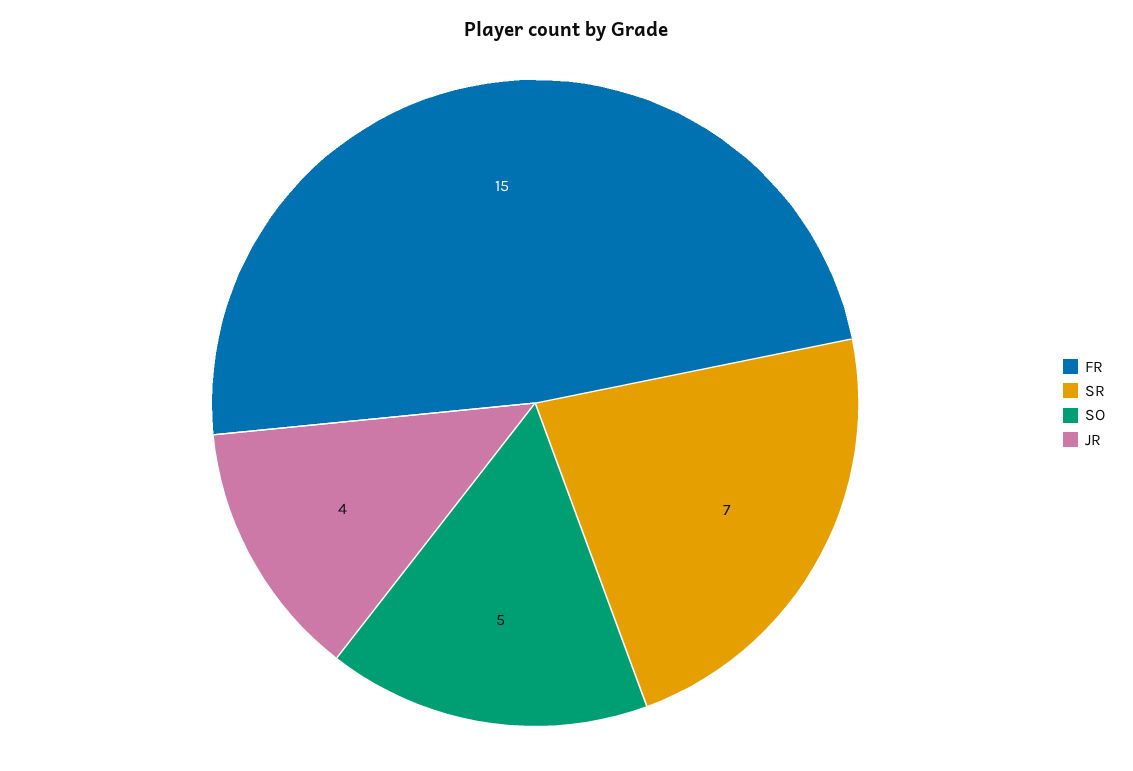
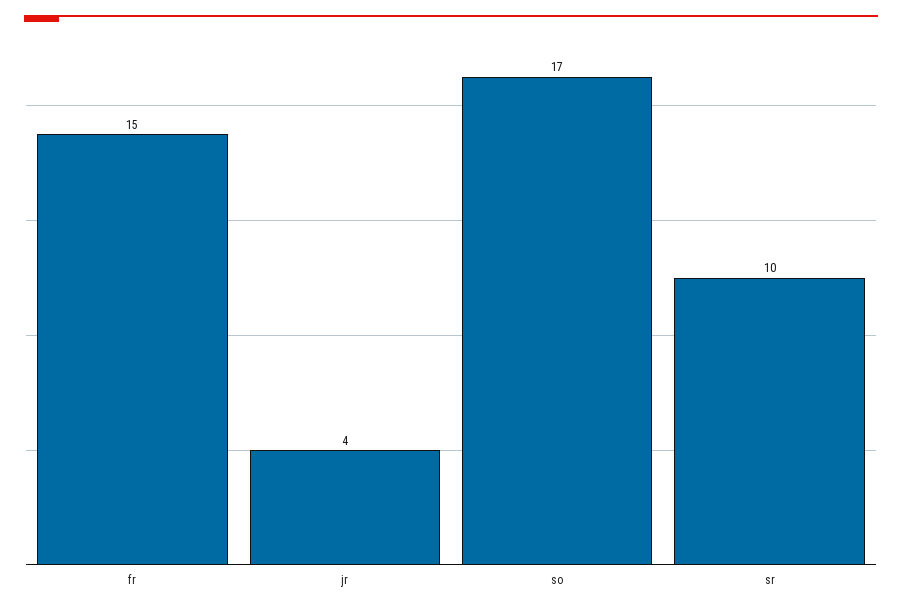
  {
    "FR": 15,
-   "SR": 7,
+   "SR": 10,
-   "SO": 5,
+   "SO": 17,
    "JR": 4
  }

